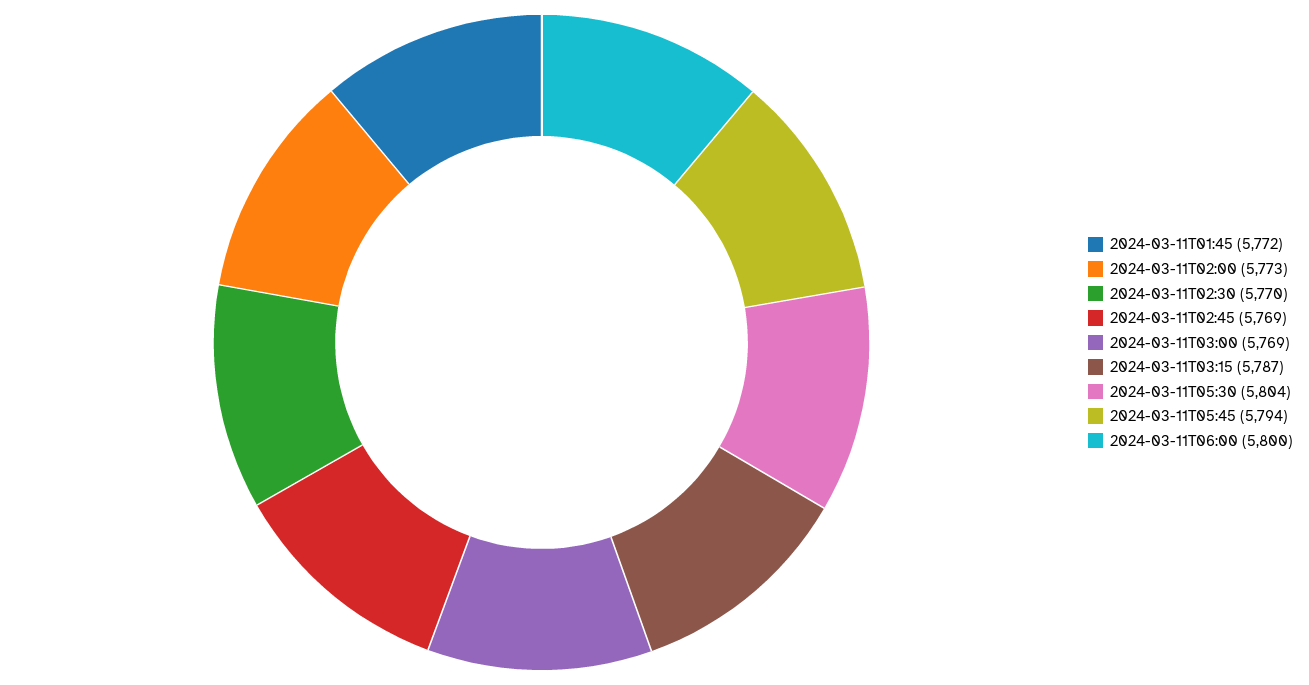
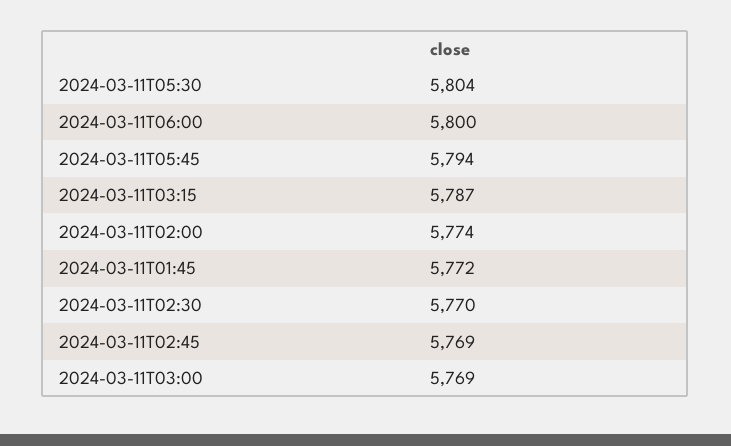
  {
    "2024-03-11T01:45": 5772,
-   "2024-03-11T02:00": 5773,
+   "2024-03-11T02:00": 5774,
    "2024-03-11T02:30": 5770,
    "2024-03-11T02:45": 5769,
    "2024-03-11T03:00": 5769,
    "2024-03-11T03:15": 5787,
    "2024-03-11T05:30": 5804,
    "2024-03-11T05:45": 5794,
    "2024-03-11T06:00": 5800
  }

